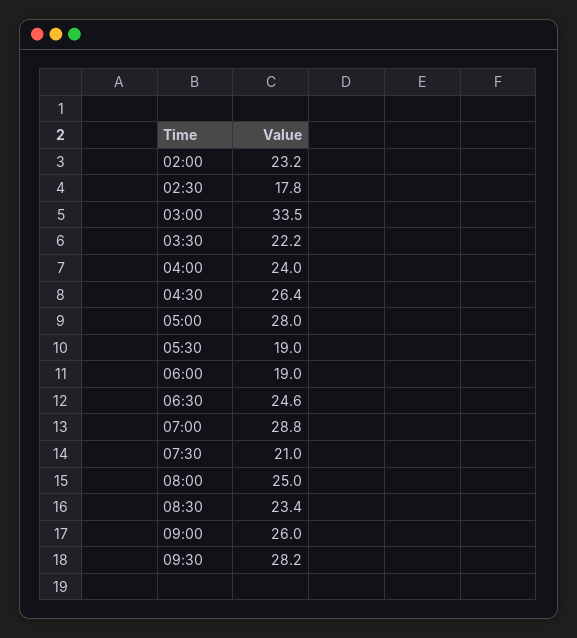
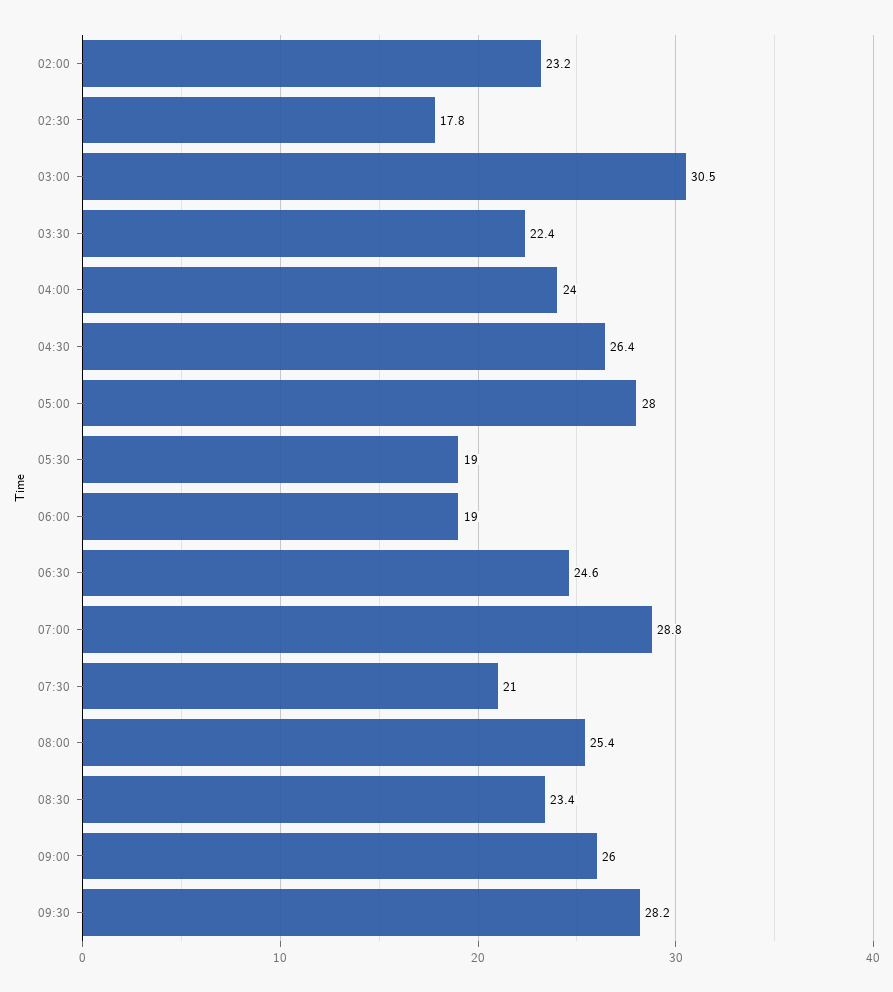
  {
    "02:00": 23.2,
    "02:30": 17.8,
-   "03:00": 33.5,
+   "03:00": 30.5,
-   "03:30": 22.2,
+   "03:30": 22.4,
    "04:00": 24,
    "04:30": 26.4,
    "05:00": 28,
    "05:30": 19,
    "06:00": 19,
    "06:30": 24.6,
    "07:00": 28.8,
    "07:30": 21,
-   "08:00": 25,
+   "08:00": 25.4,
    "08:30": 23.4,
    "09:00": 26,
    "09:30": 28.2
  }

